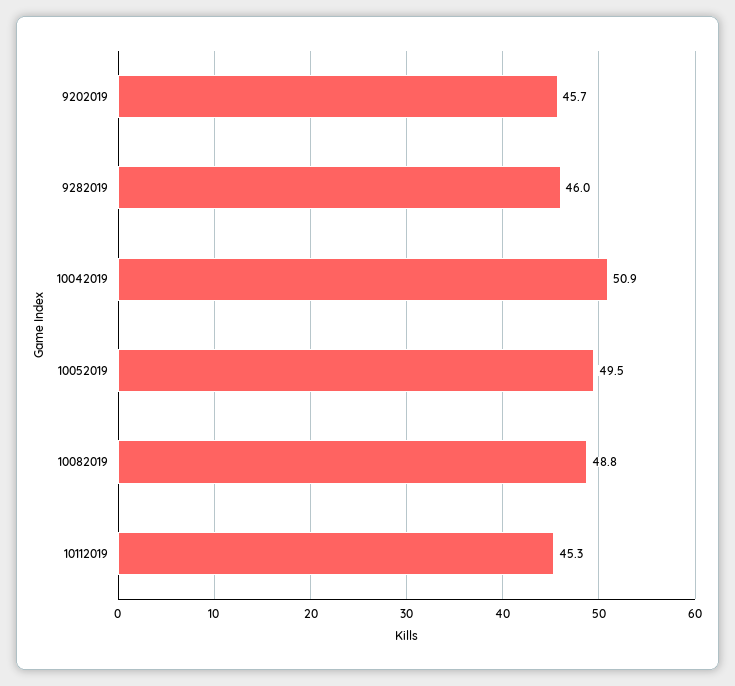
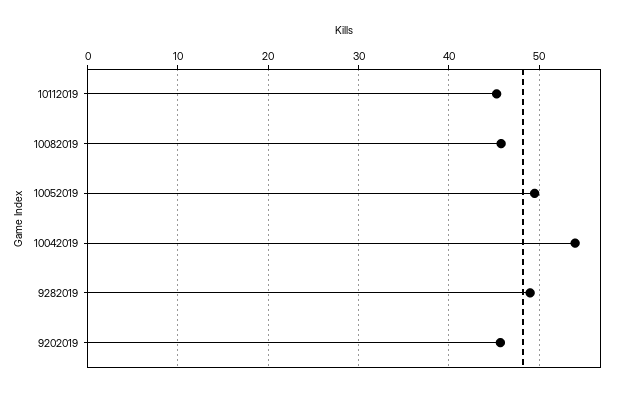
  {
    "9202019": 45.7,
-   "9282019": 46,
+   "9282019": 49,
-   "10042019": 50.9,
+   "10042019": 54,
    "10052019": 49.5,
-   "10082019": 48.8,
+   "10082019": 46,
    "10112019": 45.3
  }

